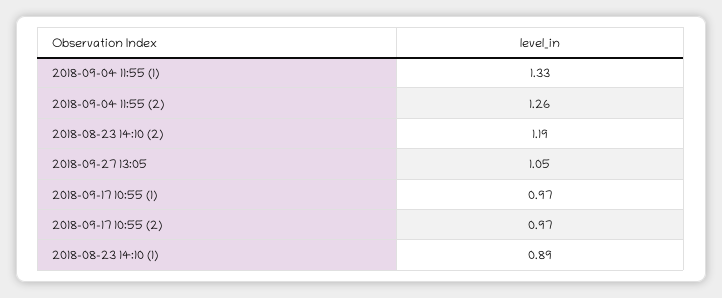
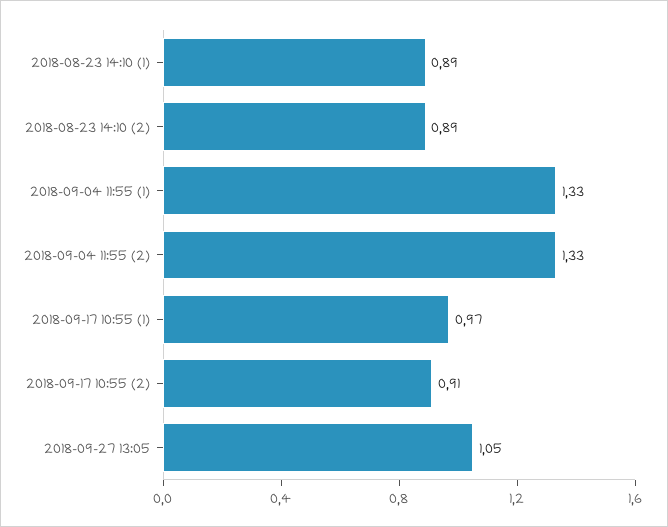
  {
    "2018-09-04 11:55 (1)": 1.33,
-   "2018-09-04 11:55 (2)": 1.26,
+   "2018-09-04 11:55 (2)": 1.33,
-   "2018-08-23 14:10 (2)": 1.19,
+   "2018-08-23 14:10 (2)": 0.89,
    "2018-09-27 13:05": 1.05,
    "2018-09-17 10:55 (1)": 0.97,
-   "2018-09-17 10:55 (2)": 0.97,
+   "2018-09-17 10:55 (2)": 0.91,
    "2018-08-23 14:10 (1)": 0.89
  }

